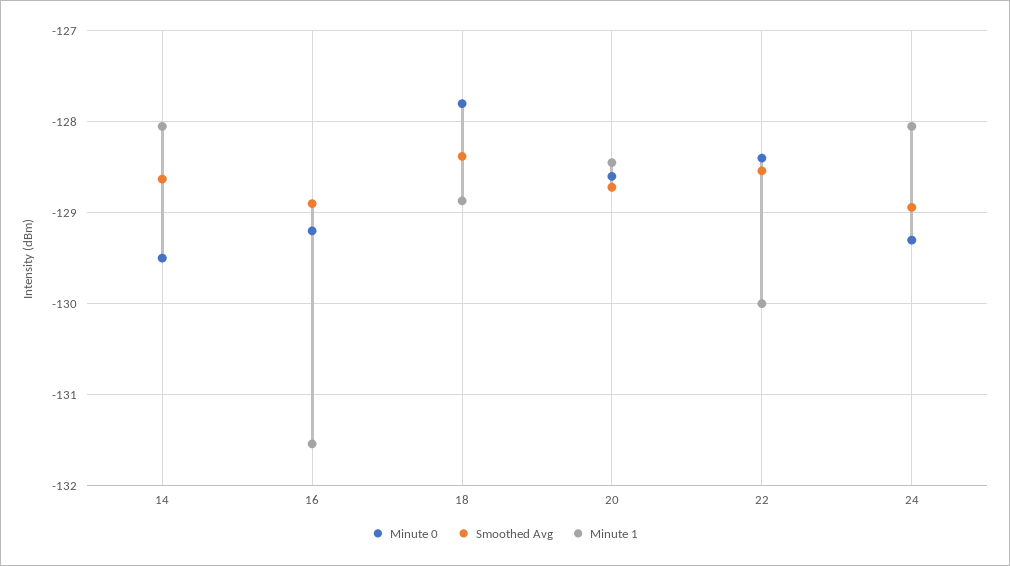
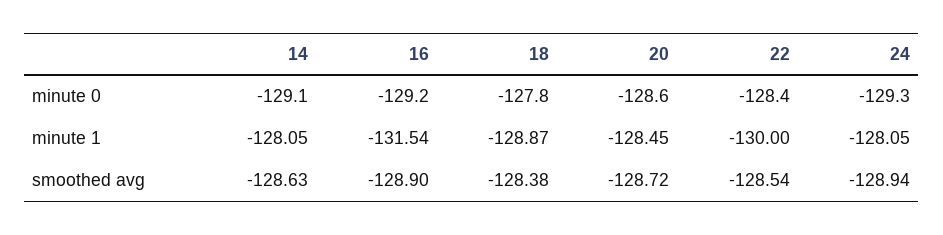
  {
    "Minute 0": {
-     "14": -129.5,
+     "14": -129.1,
      "16": -129.2,
      "18": -127.8,
      "20": -128.6,
      "22": -128.4,
      "24": -129.3
    },
    "Smoothed Avg": {
      "14": -128.63,
      "16": -128.9,
      "18": -128.38,
      "20": -128.72,
      "22": -128.54,
      "24": -128.94
    },
    "Minute 1": {
      "14": -128.05,
      "16": -131.54,
      "18": -128.87,
      "20": -128.45,
      "22": -130,
      "24": -128.05
    }
  }

